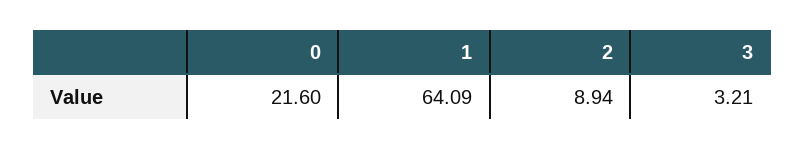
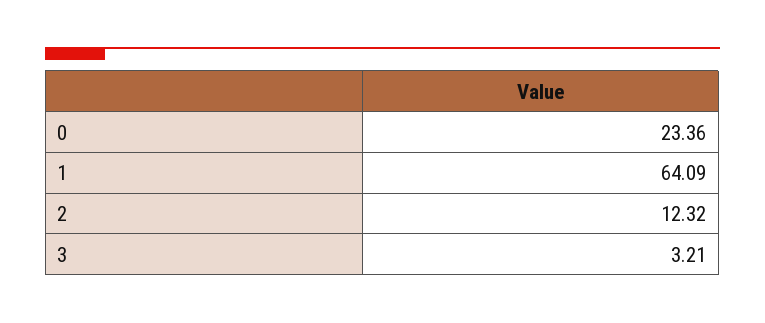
  {
-   "0": 21.6,
+   "0": 23.36,
    "1": 64.09,
-   "2": 8.94,
+   "2": 12.32,
    "3": 3.21
  }

